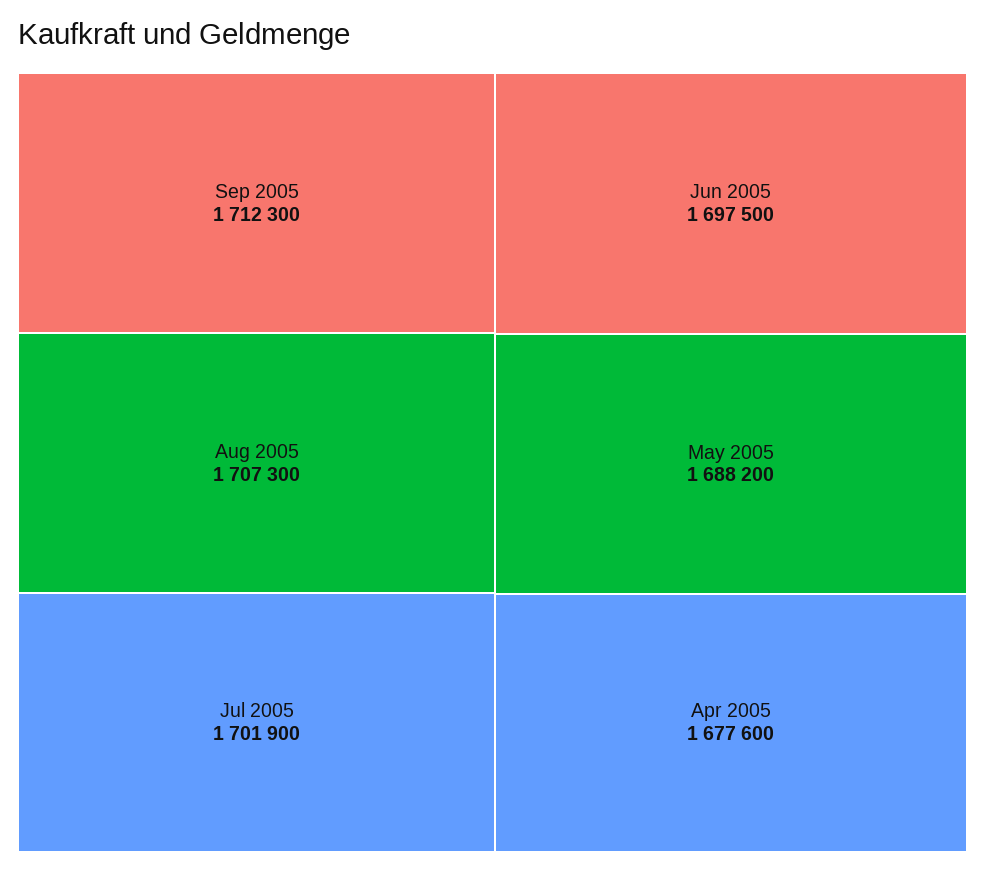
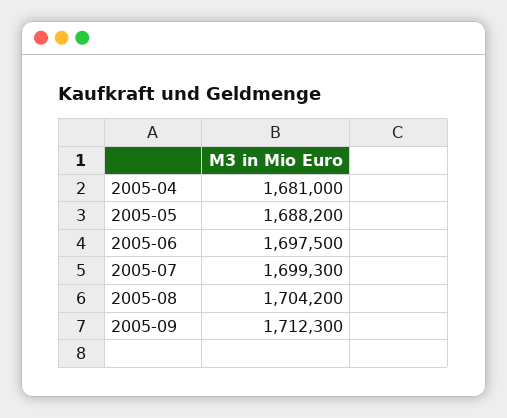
  {
    "Sep 2005": 1712300,
-   "Aug 2005": 1707300,
+   "Aug 2005": 1704200,
-   "Jul 2005": 1701900,
+   "Jul 2005": 1699300,
    "Jun 2005": 1697500,
    "May 2005": 1688200,
-   "Apr 2005": 1677600
+   "Apr 2005": 1681000
  }

